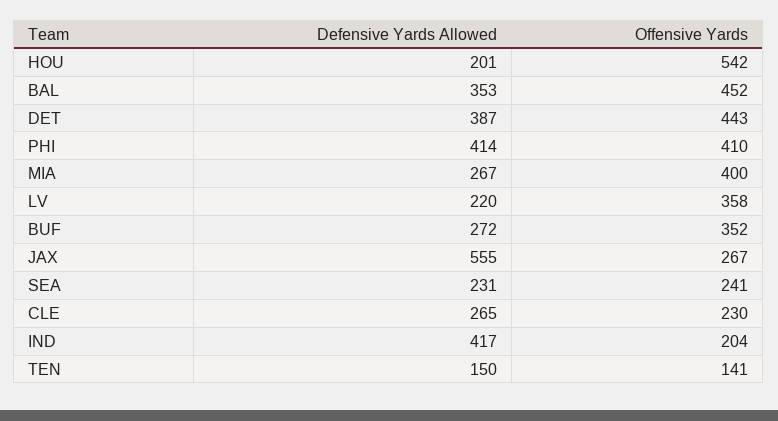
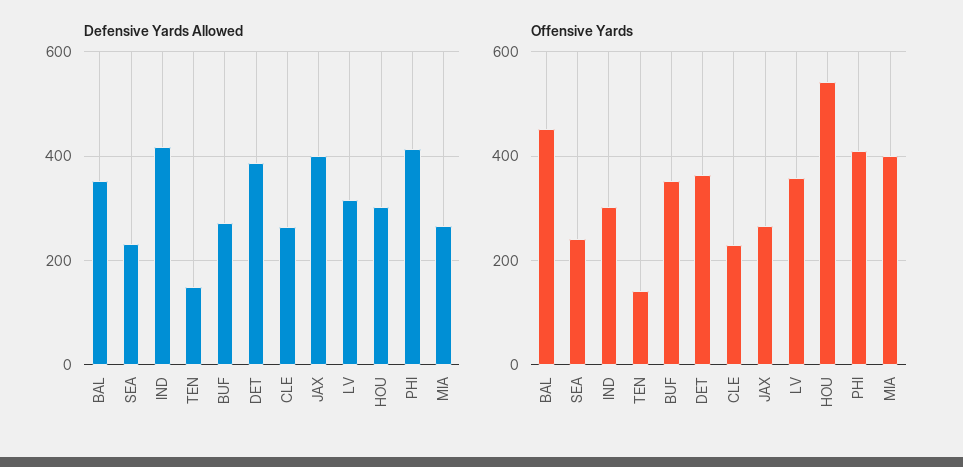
  {
    "Defensive Yards Allowed": {
-     "HOU": 201,
+     "HOU": 300,
      "BAL": 353,
      "DET": 387,
      "PHI": 414,
      "MIA": 267,
-     "LV": 220,
+     "LV": 320,
      "BUF": 272,
-     "JAX": 555,
+     "JAX": 400,
      "SEA": 231,
      "CLE": 265,
      "IND": 417,
      "TEN": 150
    },
    "Offensive Yards": {
      "HOU": 542,
      "BAL": 452,
-     "DET": 443,
+     "DET": 360,
      "PHI": 410,
      "MIA": 400,
      "LV": 358,
      "BUF": 352,
      "JAX": 267,
      "SEA": 241,
      "CLE": 230,
-     "IND": 204,
+     "IND": 300,
      "TEN": 141
    }
  }

